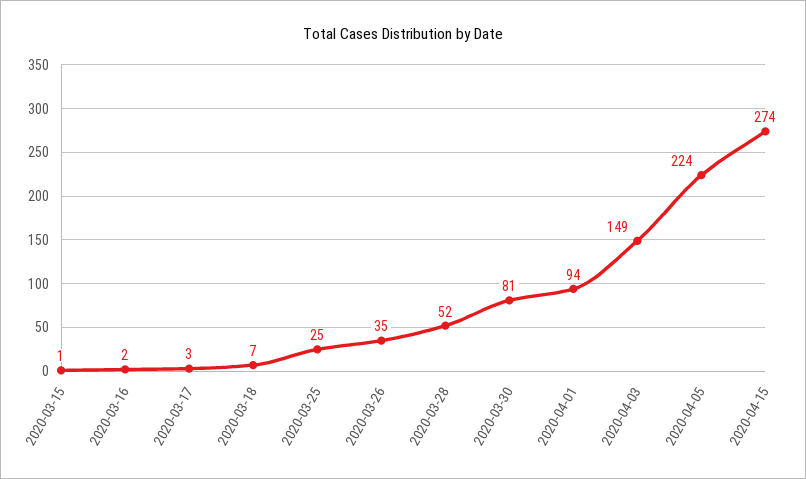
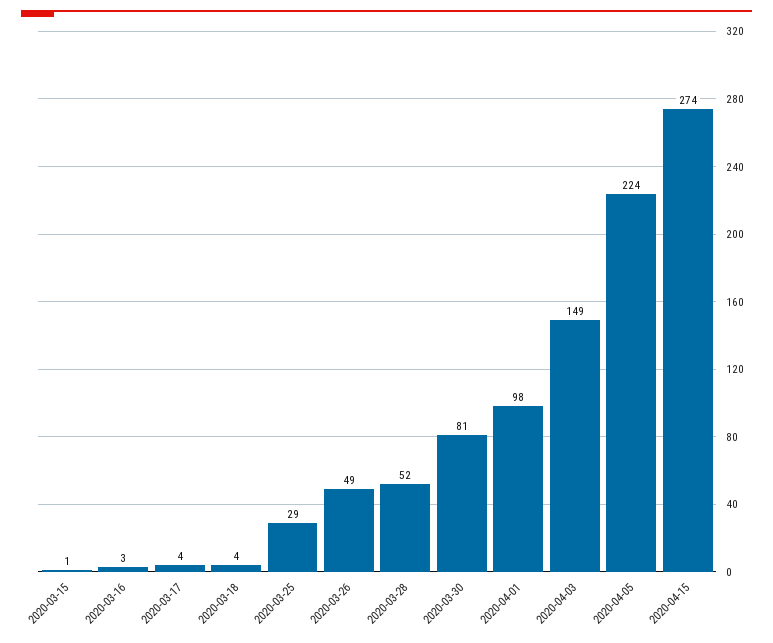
  {
    "2020-03-15": 1,
-   "2020-03-16": 2,
+   "2020-03-16": 3,
-   "2020-03-17": 3,
+   "2020-03-17": 4,
-   "2020-03-18": 7,
+   "2020-03-18": 4,
-   "2020-03-25": 25,
+   "2020-03-25": 29,
-   "2020-03-26": 35,
+   "2020-03-26": 49,
    "2020-03-28": 52,
    "2020-03-30": 81,
-   "2020-04-01": 94,
+   "2020-04-01": 98,
    "2020-04-03": 149,
    "2020-04-05": 224,
    "2020-04-15": 274
  }

